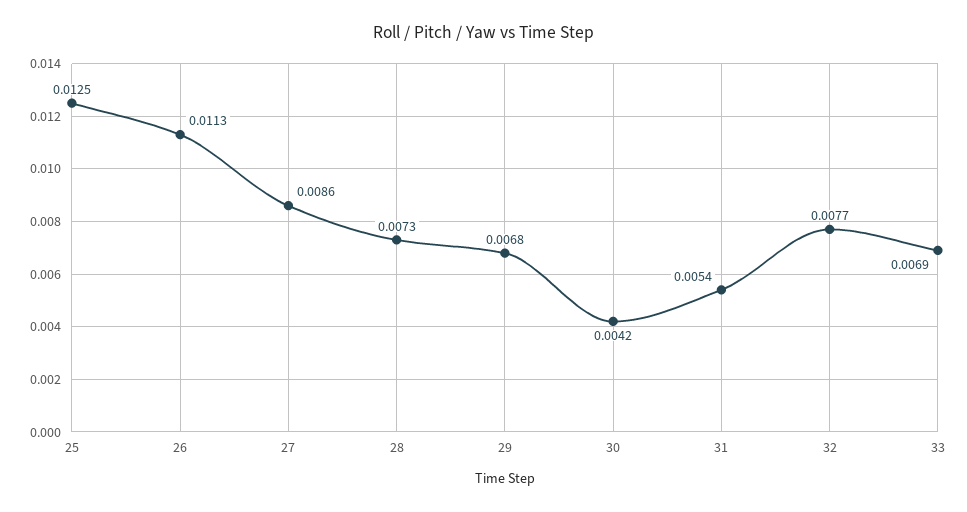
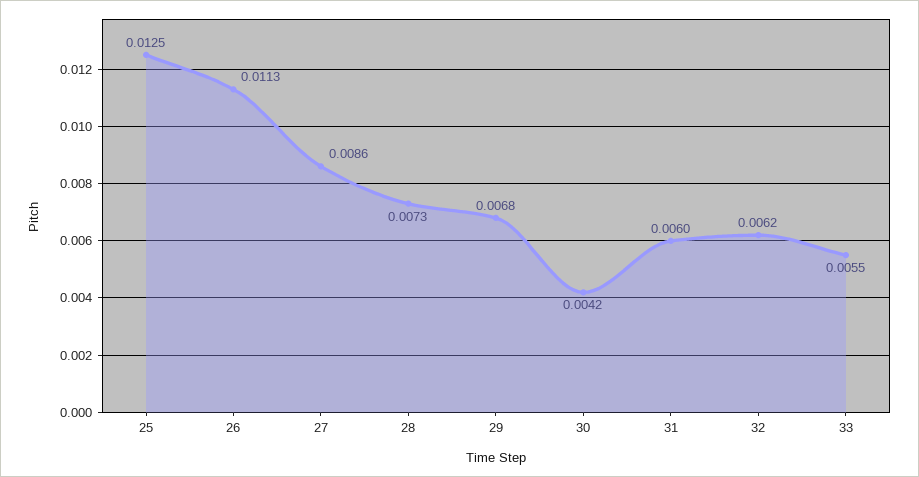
  {
    "25": 0.0125,
    "26": 0.0113,
    "27": 0.0086,
    "28": 0.0073,
    "29": 0.0068,
    "30": 0.0042,
-   "31": 0.0054,
+   "31": 0.006,
-   "32": 0.0077,
+   "32": 0.0062,
-   "33": 0.0069
+   "33": 0.0055
  }

